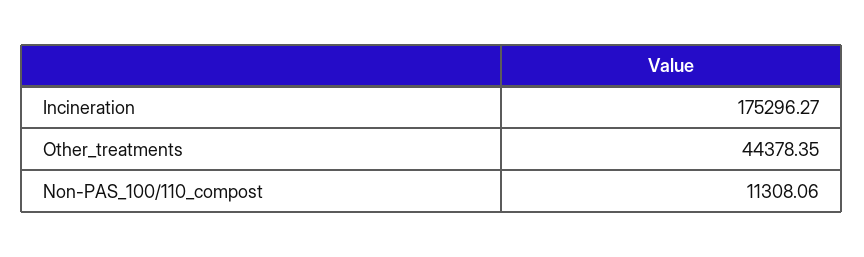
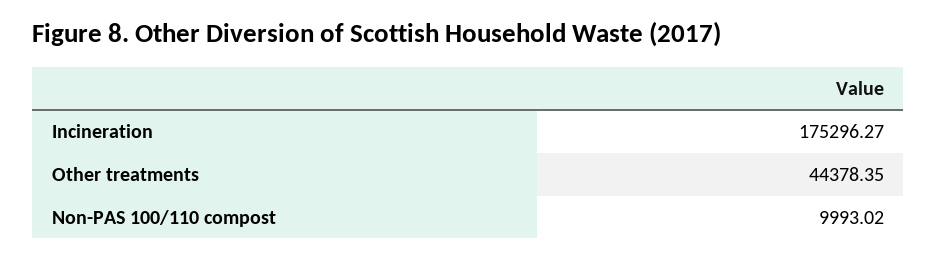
  {
    "Incineration": 175296.27,
    "Other_treatments": 44378.35,
-   "Non-PAS_100/110_compost": 11308.06
+   "Non-PAS_100/110_compost": 9993.02
  }

